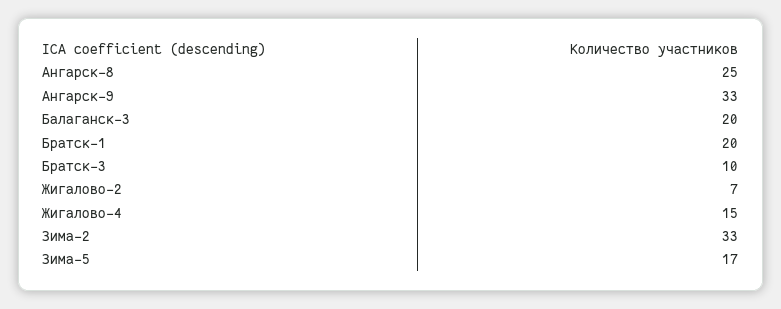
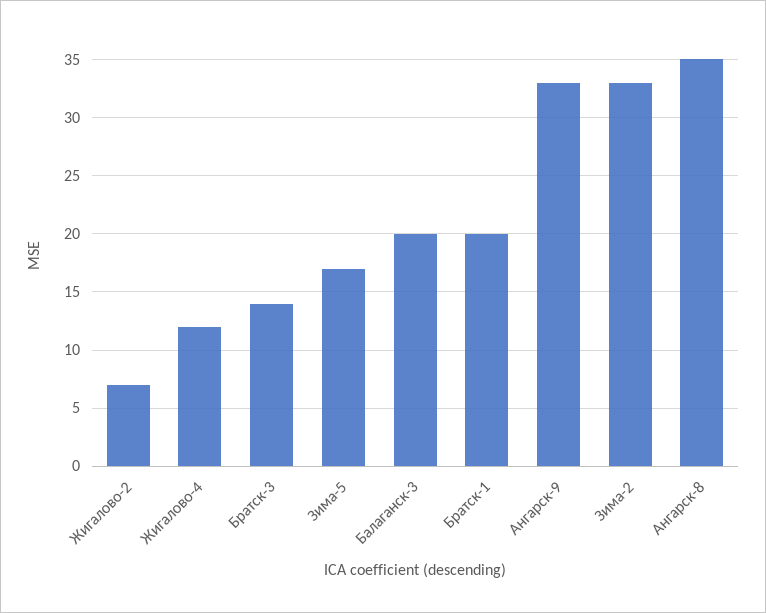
  {
-   "Ангарск-8": 25,
+   "Ангарск-8": 35,
    "Ангарск-9": 33,
    "Балаганск-3": 20,
    "Братск-1": 20,
-   "Братск-3": 10,
+   "Братск-3": 14,
    "Жигалово-2": 7,
-   "Жигалово-4": 15,
+   "Жигалово-4": 12,
    "Зима-2": 33,
    "Зима-5": 17
  }

